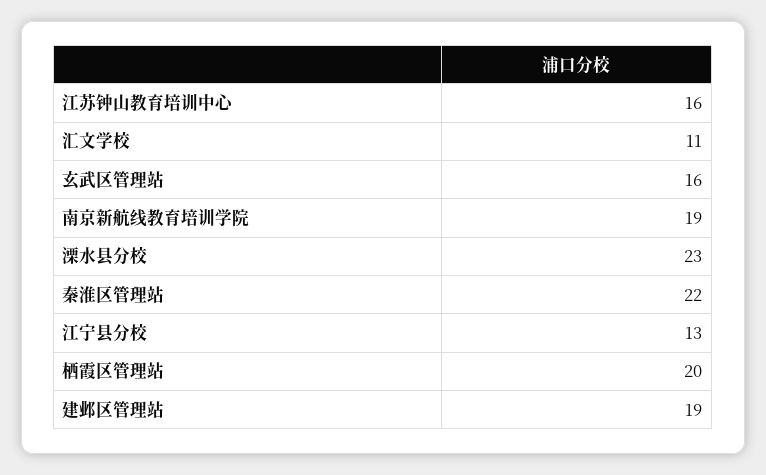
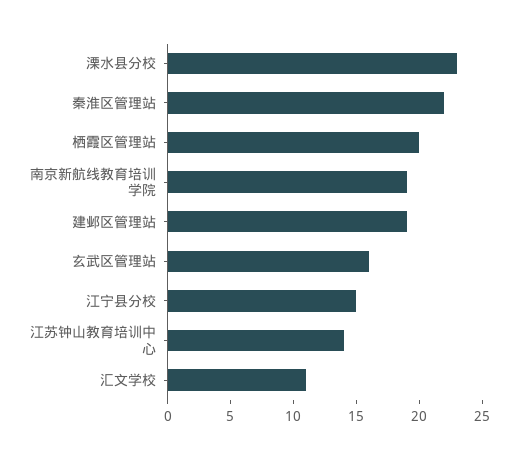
  {
-   "江苏钟山教育培训中心": 16,
+   "江苏钟山教育培训中心": 14,
    "汇文学校": 11,
    "玄武区管理站": 16,
    "南京新航线教育培训学院": 19,
    "溧水县分校": 23,
    "秦淮区管理站": 22,
-   "江宁县分校": 13,
+   "江宁县分校": 15,
    "栖霞区管理站": 20,
    "建邺区管理站": 19
  }

